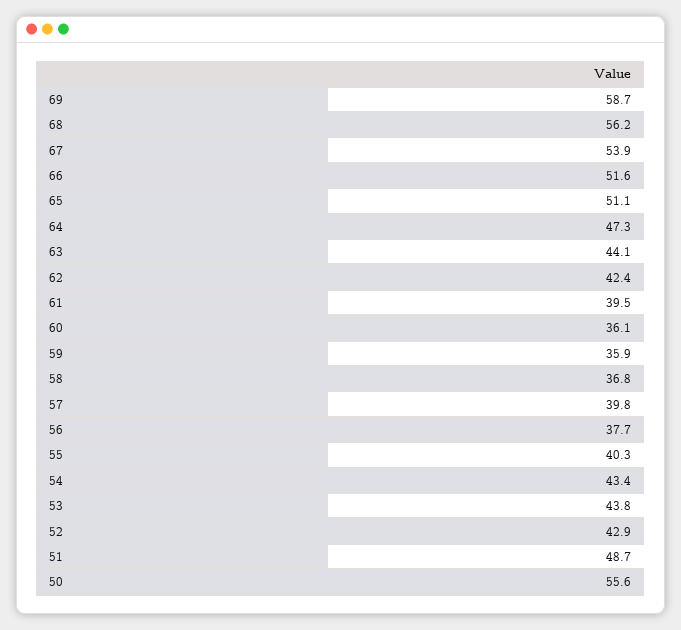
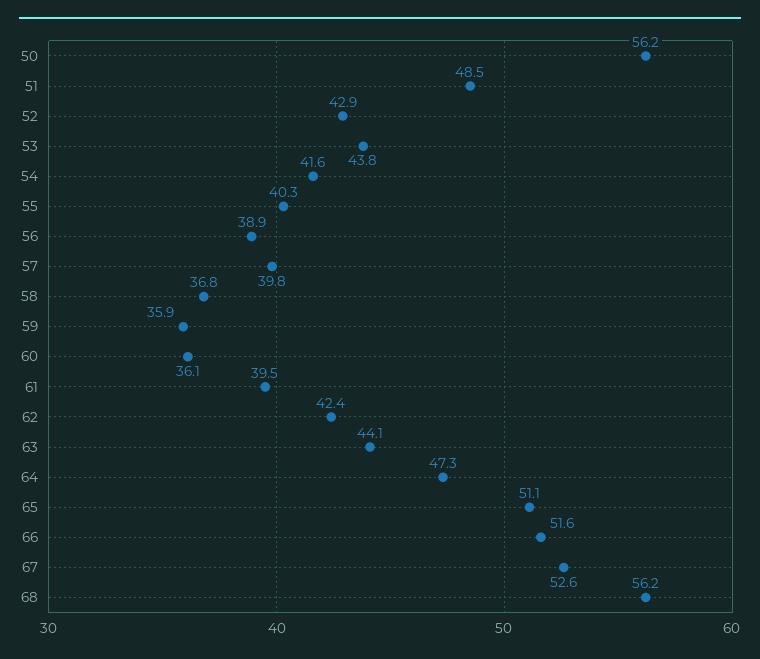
  {
-   "69": 58.7,
    "68": 56.2,
-   "67": 53.9,
+   "67": 52.6,
    "66": 51.6,
    "65": 51.1,
    "64": 47.3,
    "63": 44.1,
    "62": 42.4,
    "61": 39.5,
    "60": 36.1,
    "59": 35.9,
    "58": 36.8,
    "57": 39.8,
-   "56": 37.7,
+   "56": 38.9,
    "55": 40.3,
-   "54": 43.4,
+   "54": 41.6,
    "53": 43.8,
    "52": 42.9,
-   "51": 48.7,
+   "51": 48.5,
-   "50": 55.6
+   "50": 56.2
  }

